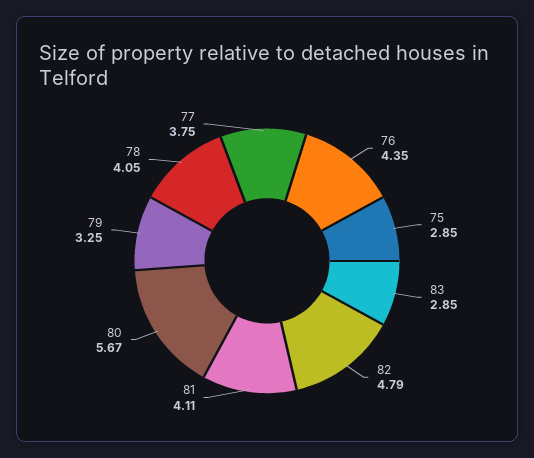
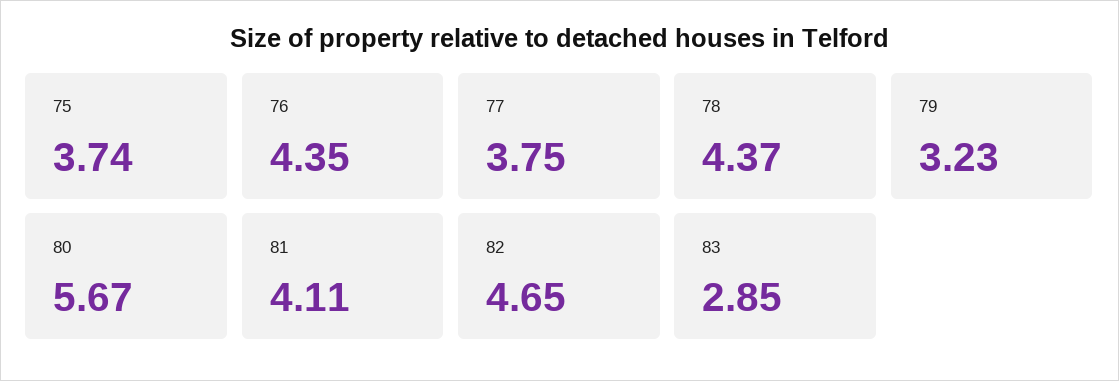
  {
    "76": 4.35,
-   "75": 2.85,
+   "75": 3.74,
    "83": 2.85,
-   "82": 4.79,
+   "82": 4.65,
    "81": 4.11,
    "80": 5.67,
-   "79": 3.25,
+   "79": 3.23,
-   "78": 4.05,
+   "78": 4.37,
    "77": 3.75
  }

